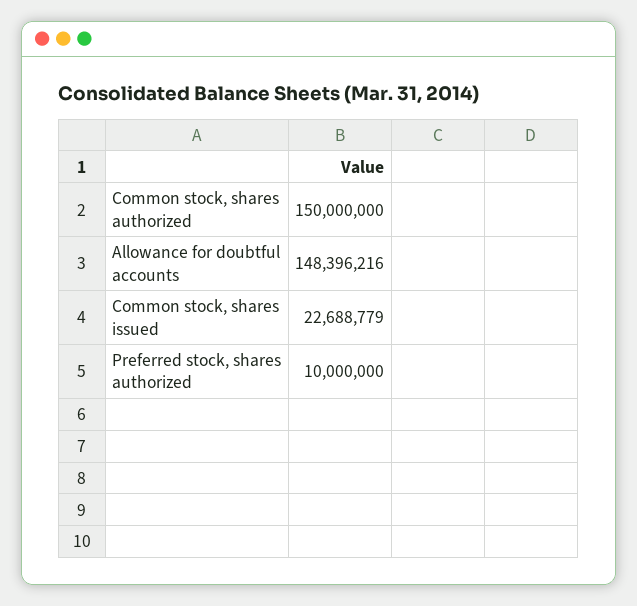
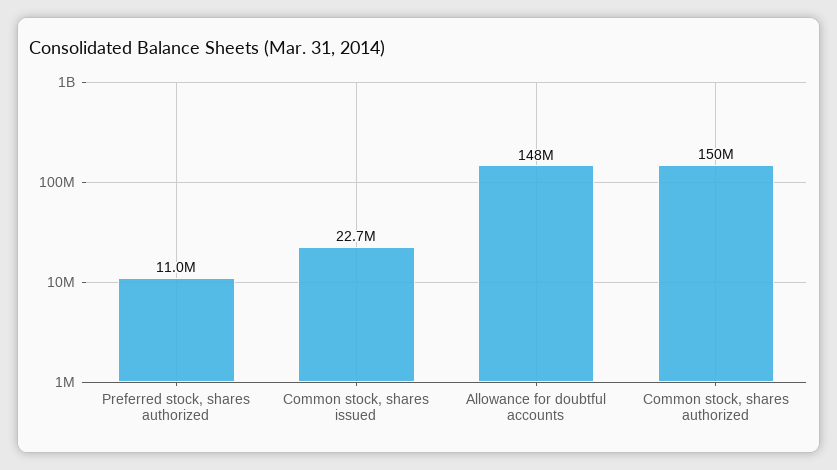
  {
    "Common stock, shares authorized": 150000000,
    "Allowance for doubtful accounts": 148396216,
    "Common stock, shares issued": 22688779,
-   "Preferred stock, shares authorized": 10000000
+   "Preferred stock, shares authorized": 11000000
  }

